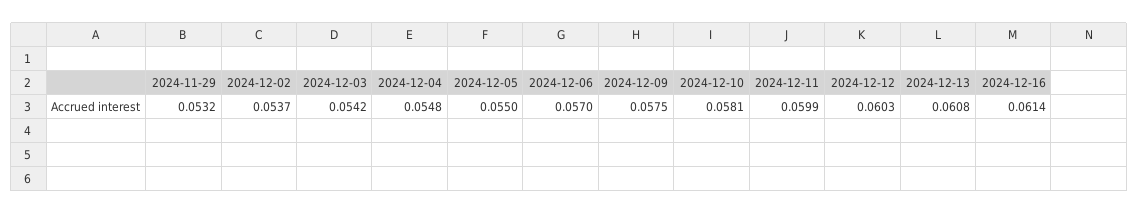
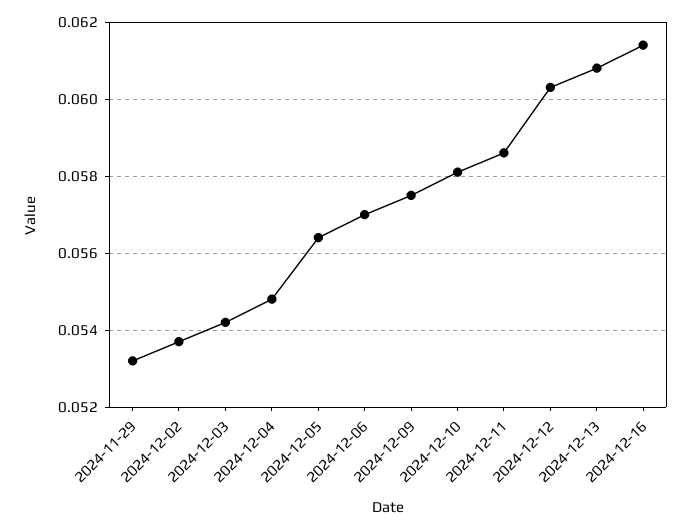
  {
    "2024-11-29": 0.0532,
    "2024-12-02": 0.0537,
    "2024-12-03": 0.0542,
    "2024-12-04": 0.0548,
-   "2024-12-05": 0.055,
+   "2024-12-05": 0.0565,
    "2024-12-06": 0.057,
    "2024-12-09": 0.0575,
    "2024-12-10": 0.0581,
-   "2024-12-11": 0.0599,
+   "2024-12-11": 0.0585,
    "2024-12-12": 0.0603,
    "2024-12-13": 0.0608,
    "2024-12-16": 0.0614
  }

